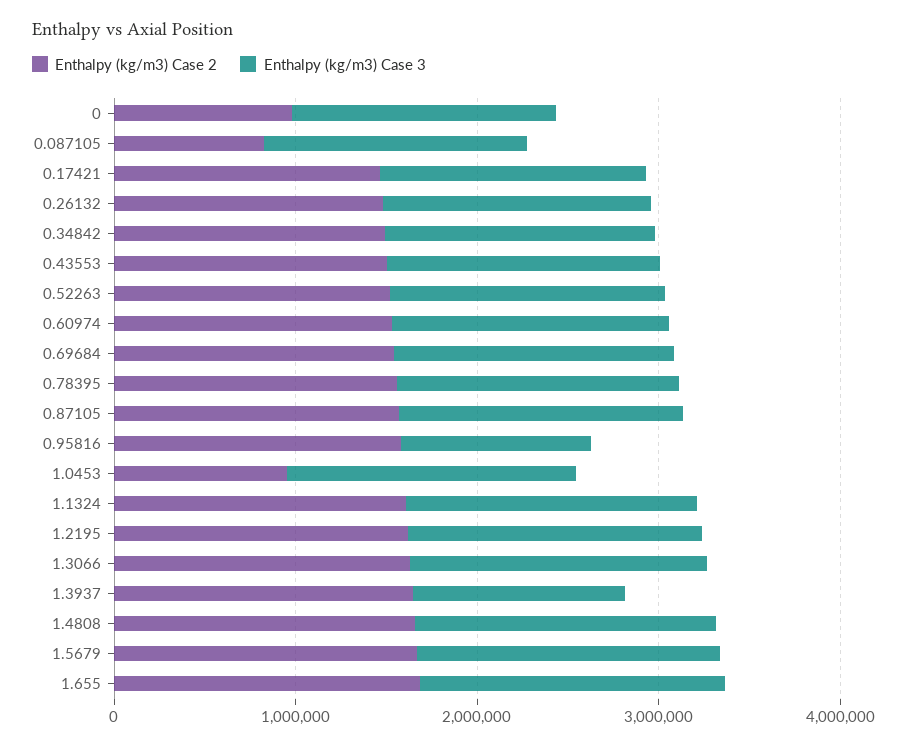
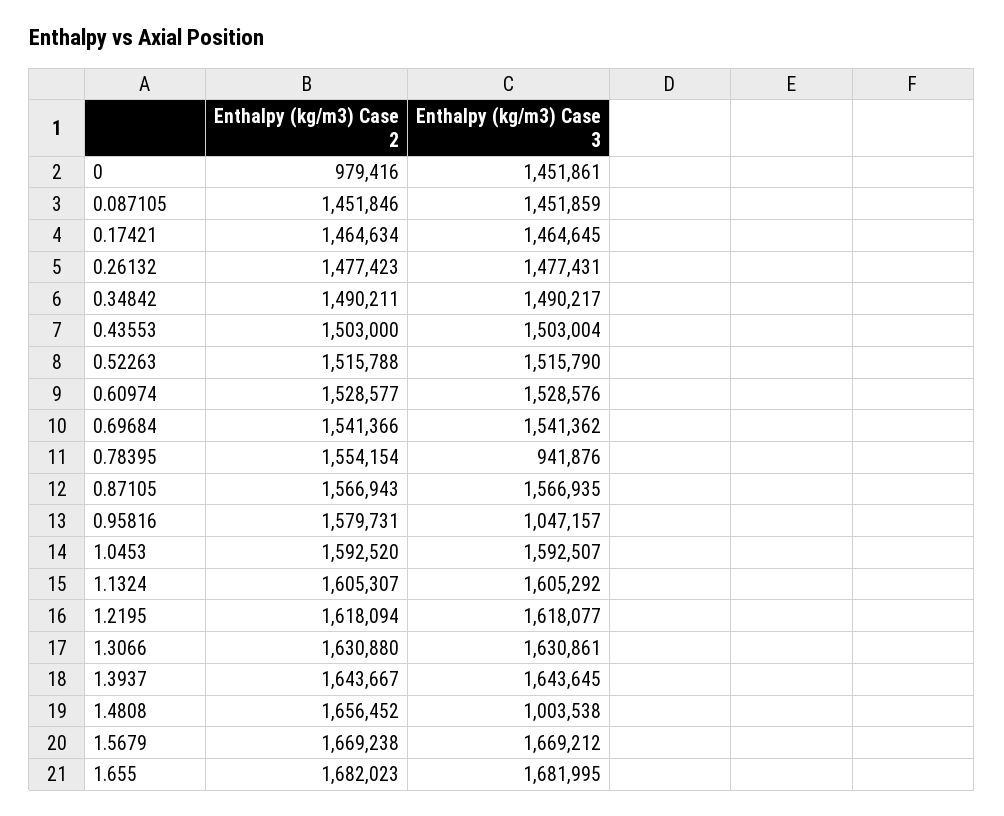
  {
    "Enthalpy (kg/m3) Case 2": {
      "0": 979416,
-     "0.087105": 800000,
+     "0.087105": 1451846,
      "0.17421": 1464634,
      "0.26132": 1477423,
      "0.34842": 1490211,
      "0.43553": 1503000,
      "0.52263": 1515788,
      "0.60974": 1528577,
      "0.69684": 1541366,
      "0.78395": 1554154,
      "0.87105": 1566943,
      "0.95816": 1579731,
-     "1.0453": 1000000,
+     "1.0453": 1592520,
      "1.1324": 1605307,
      "1.2195": 1618094,
      "1.3066": 1630880,
      "1.3937": 1643667,
      "1.4808": 1656452,
      "1.5679": 1669238,
      "1.655": 1682023
    },
    "Enthalpy (kg/m3) Case 3": {
      "0": 1451861,
      "0.087105": 1451859,
      "0.17421": 1464645,
      "0.26132": 1477431,
      "0.34842": 1490217,
      "0.43553": 1503004,
      "0.52263": 1515790,
      "0.60974": 1528576,
      "0.69684": 1541362,
-     "0.78395": 1600000,
+     "0.78395": 941876,
      "0.87105": 1566935,
      "0.95816": 1047157,
      "1.0453": 1592507,
      "1.1324": 1605292,
      "1.2195": 1618077,
      "1.3066": 1630861,
-     "1.3937": 1200000,
+     "1.3937": 1643645,
-     "1.4808": 1600000,
+     "1.4808": 1003538,
      "1.5679": 1669212,
      "1.655": 1681995
    }
  }

